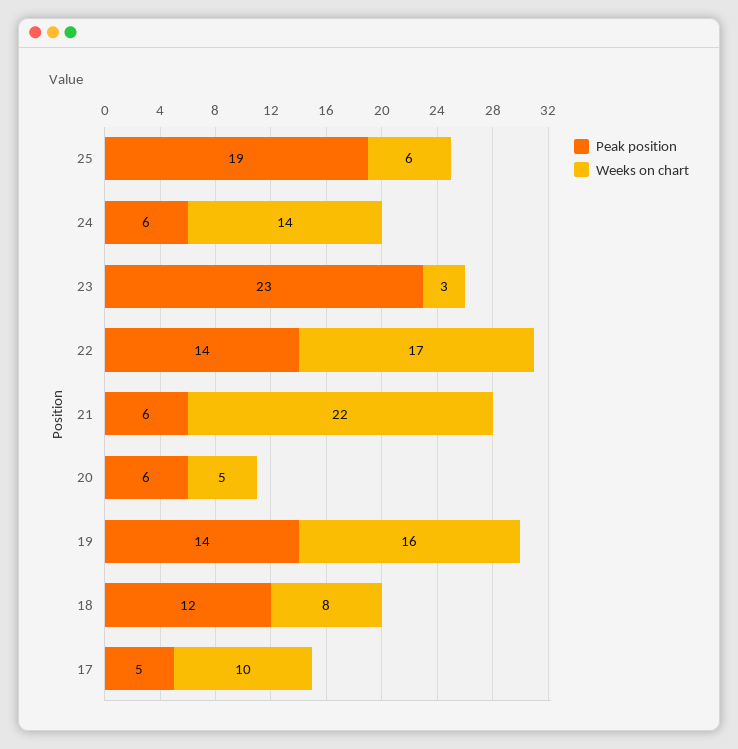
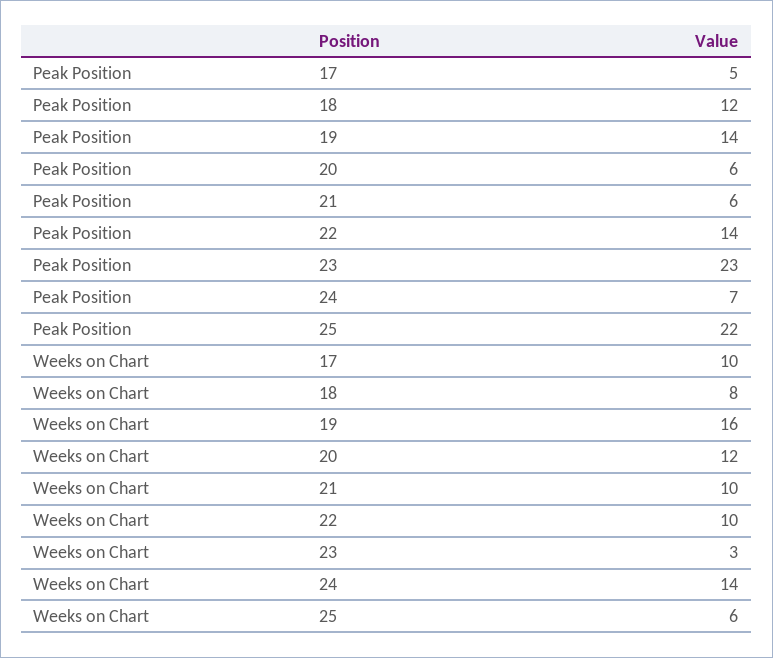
  {
    "Peak position": {
-     "25": 19,
+     "25": 22,
-     "24": 6,
+     "24": 7,
      "23": 23,
      "22": 14,
      "21": 6,
      "20": 6,
      "19": 14,
      "18": 12,
      "17": 5
    },
    "Weeks on chart": {
      "25": 6,
      "24": 14,
      "23": 3,
-     "22": 17,
+     "22": 10,
-     "21": 22,
+     "21": 10,
-     "20": 5,
+     "20": 12,
      "19": 16,
      "18": 8,
      "17": 10
    }
  }

